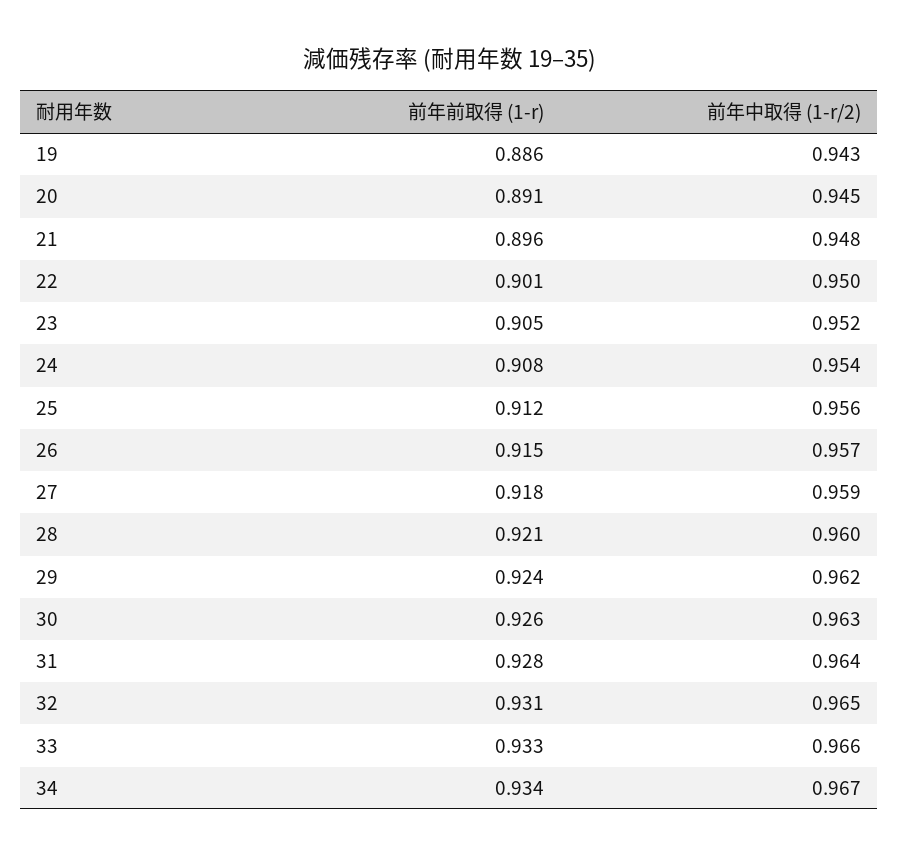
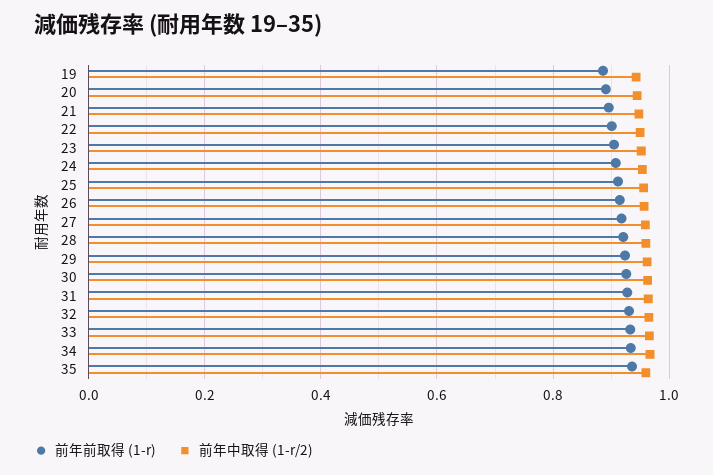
  {
    "前年前取得 (1-r)": {
      "19": 0.886,
      "20": 0.891,
      "21": 0.896,
      "22": 0.901,
      "23": 0.905,
      "24": 0.908,
      "25": 0.912,
      "26": 0.915,
      "27": 0.918,
      "28": 0.921,
      "29": 0.924,
      "30": 0.926,
      "31": 0.928,
      "32": 0.931,
      "33": 0.933,
-     "34": 0.934
+     "34": 0.934,
+     "35": 0.94
    },
    "前年中取得 (1-r/2)": {
      "19": 0.943,
      "20": 0.945,
      "21": 0.948,
      "22": 0.95,
      "23": 0.952,
      "24": 0.954,
      "25": 0.956,
      "26": 0.957,
      "27": 0.959,
      "28": 0.96,
      "29": 0.962,
      "30": 0.963,
      "31": 0.964,
      "32": 0.965,
      "33": 0.966,
-     "34": 0.967
+     "34": 0.967,
+     "35": 0.96
    }
  }

